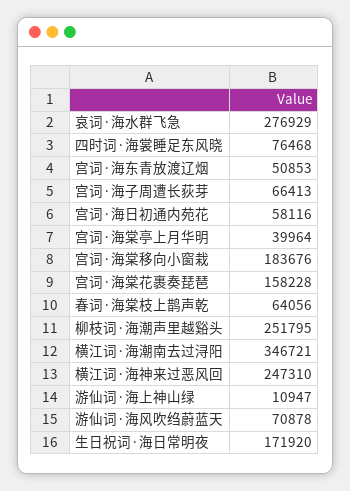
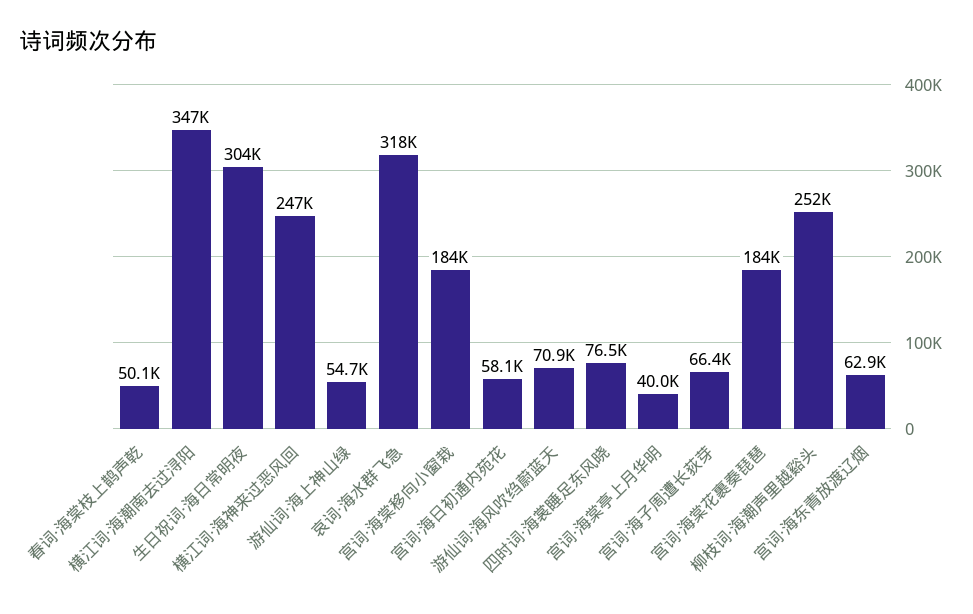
  {
-   "哀词·海水群飞急": 276929,
+   "哀词·海水群飞急": 318000,
    "四时词·海裳睡足东风晓": 76468,
-   "宫词·海东青放渡辽烟": 50853,
+   "宫词·海东青放渡辽烟": 62900,
    "宫词·海子周遭长荻芽": 66413,
    "宫词·海日初通内苑花": 58116,
    "宫词·海棠亭上月华明": 39964,
    "宫词·海棠移向小窗栽": 183676,
-   "宫词·海棠花裹奏琵琶": 158228,
+   "宫词·海棠花裹奏琵琶": 184000,
-   "春词·海棠枝上鹊声乾": 64056,
+   "春词·海棠枝上鹊声乾": 50100,
    "柳枝词·海潮声里越谿头": 251795,
    "横江词·海潮南去过浔阳": 346721,
    "横江词·海神来过恶风回": 247310,
-   "游仙词·海上神山绿": 10947,
+   "游仙词·海上神山绿": 54700,
    "游仙词·海风吹绉蔚蓝天": 70878,
-   "生日祝词·海日常明夜": 171920
+   "生日祝词·海日常明夜": 304000
  }

